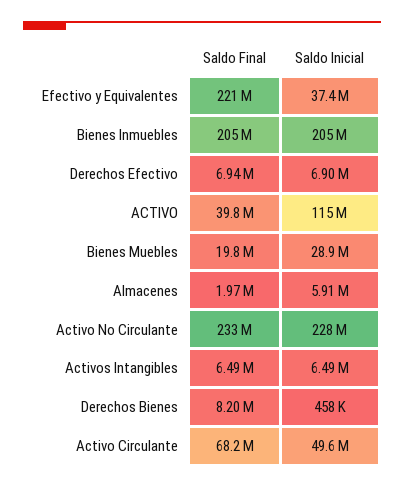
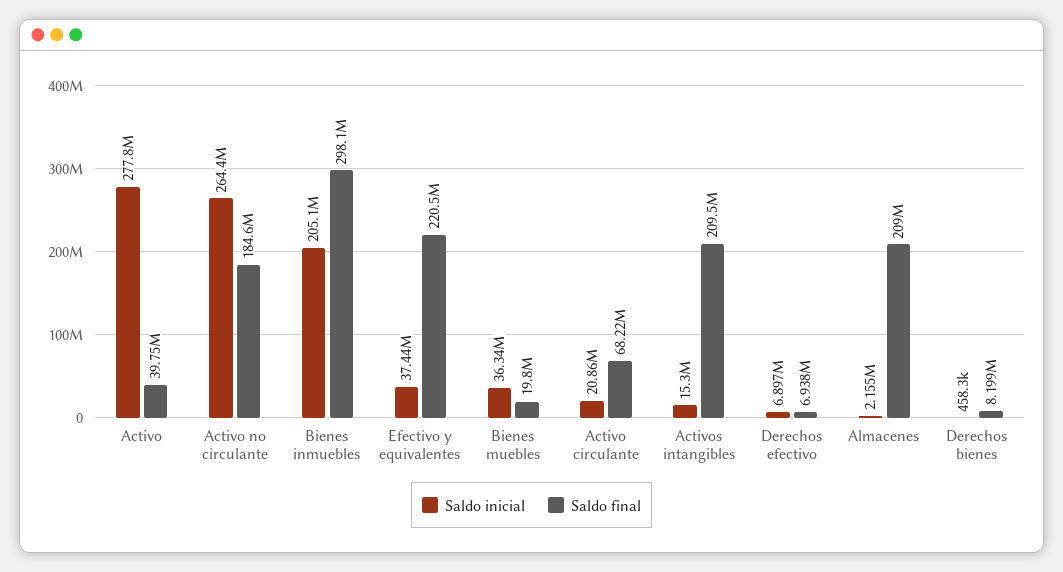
  {
    "Saldo Final": {
      "Efectivo y Equivalentes": 220500000,
-     "Bienes Inmuebles": 205000000,
+     "Bienes Inmuebles": 298100000,
      "Derechos Efectivo": 6938000,
      "ACTIVO": 39750000,
      "Bienes Muebles": 19800000,
-     "Almacenes": 1970000,
+     "Almacenes": 209000000,
-     "Activo No Circulante": 233000000,
+     "Activo No Circulante": 184600000,
-     "Activos Intangibles": 6490000,
+     "Activos Intangibles": 209500000,
      "Derechos Bienes": 8199000,
      "Activo Circulante": 68220000
    },
    "Saldo Inicial": {
      "Efectivo y Equivalentes": 37440000,
      "Bienes Inmuebles": 205100000,
      "Derechos Efectivo": 6897000,
-     "ACTIVO": 115000000,
+     "ACTIVO": 277800000,
-     "Bienes Muebles": 28900000,
+     "Bienes Muebles": 36340000,
-     "Almacenes": 5910000,
+     "Almacenes": 2155000,
-     "Activo No Circulante": 228000000,
+     "Activo No Circulante": 264400000,
-     "Activos Intangibles": 6490000,
+     "Activos Intangibles": 15300000,
      "Derechos Bienes": 458300,
-     "Activo Circulante": 49600000
+     "Activo Circulante": 20860000
    }
  }

